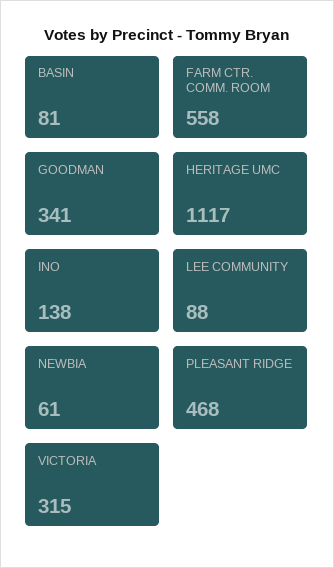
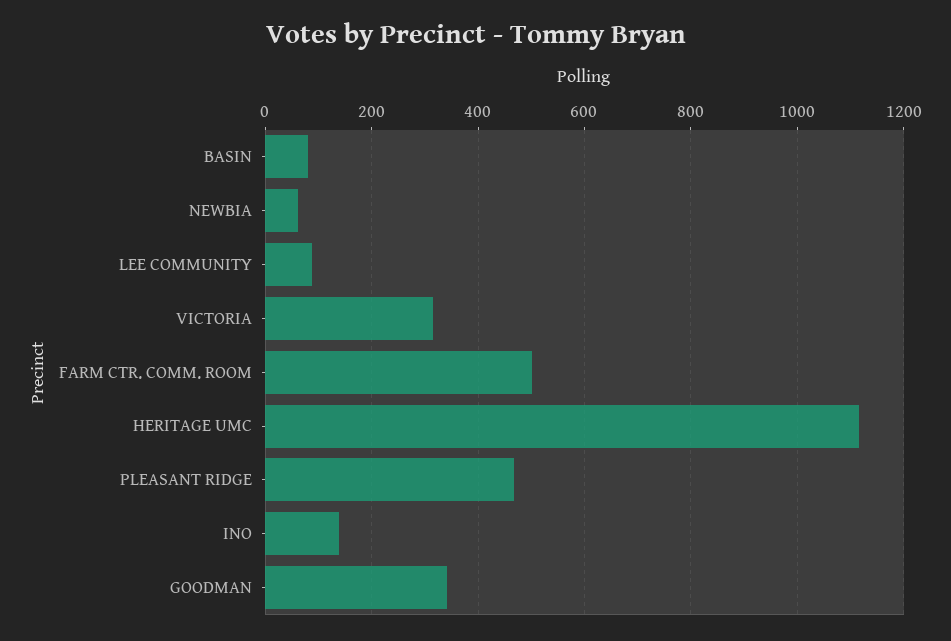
  {
    "BASIN": 81,
-   "FARM CTR. COMM. ROOM": 558,
+   "FARM CTR. COMM. ROOM": 500,
    "GOODMAN": 341,
    "HERITAGE UMC": 1117,
    "INO": 138,
    "LEE COMMUNITY": 88,
    "NEWBIA": 61,
    "PLEASANT RIDGE": 468,
    "VICTORIA": 315
  }

